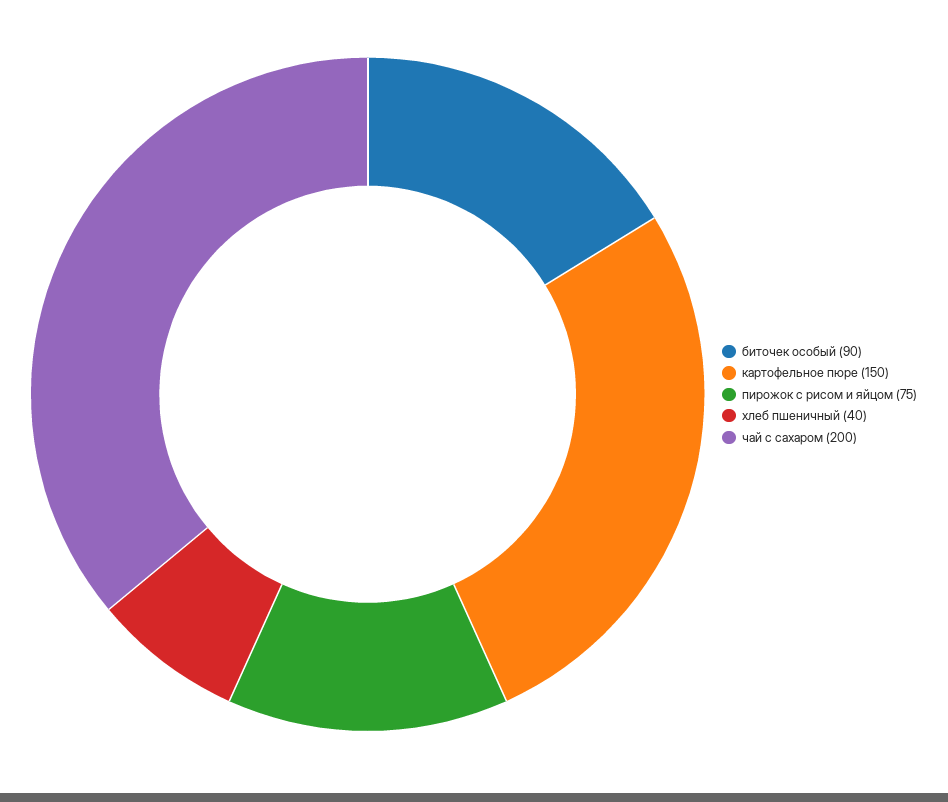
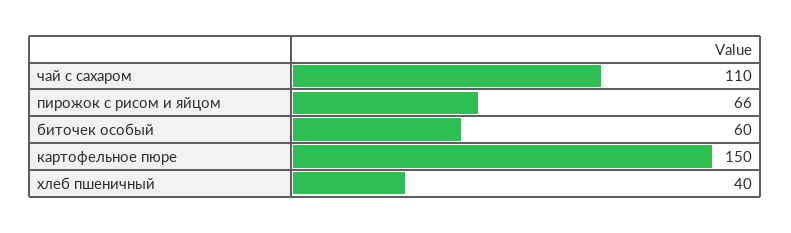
  {
-   "биточек особый": 90,
+   "биточек особый": 60,
    "картофельное пюре": 150,
-   "пирожок с рисом и яйцом": 75,
+   "пирожок с рисом и яйцом": 66,
    "хлеб пшеничный": 40,
-   "чай с сахаром": 200
+   "чай с сахаром": 110
  }

